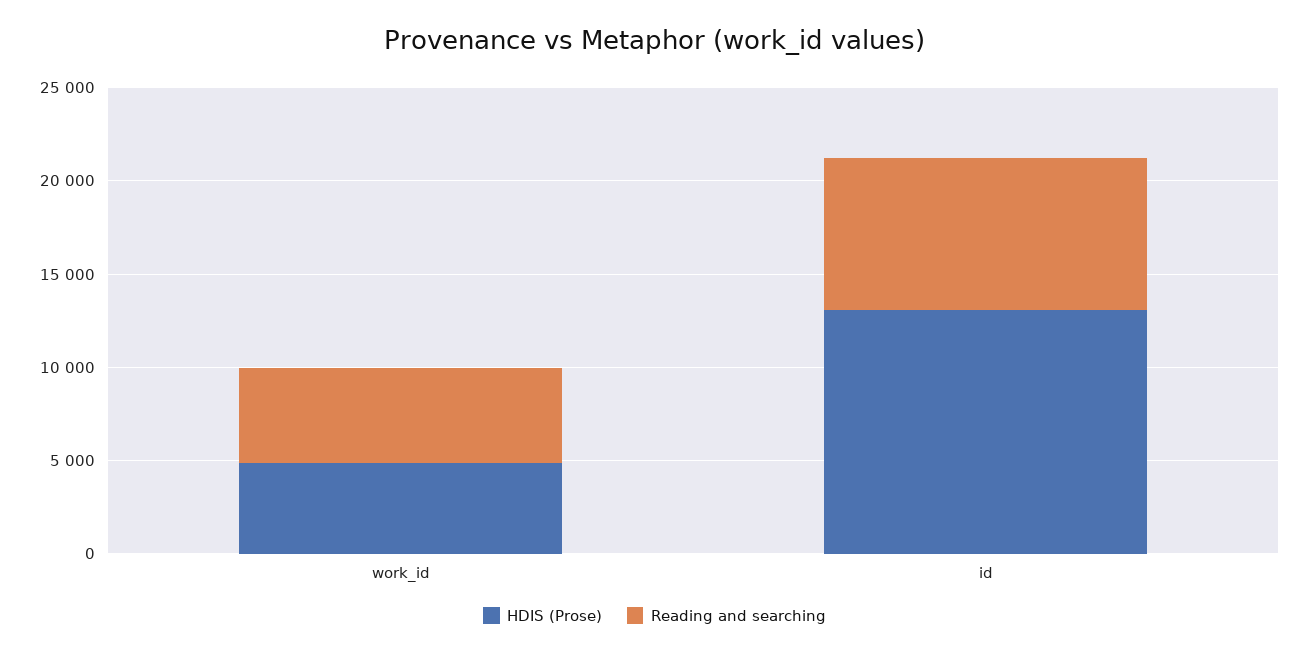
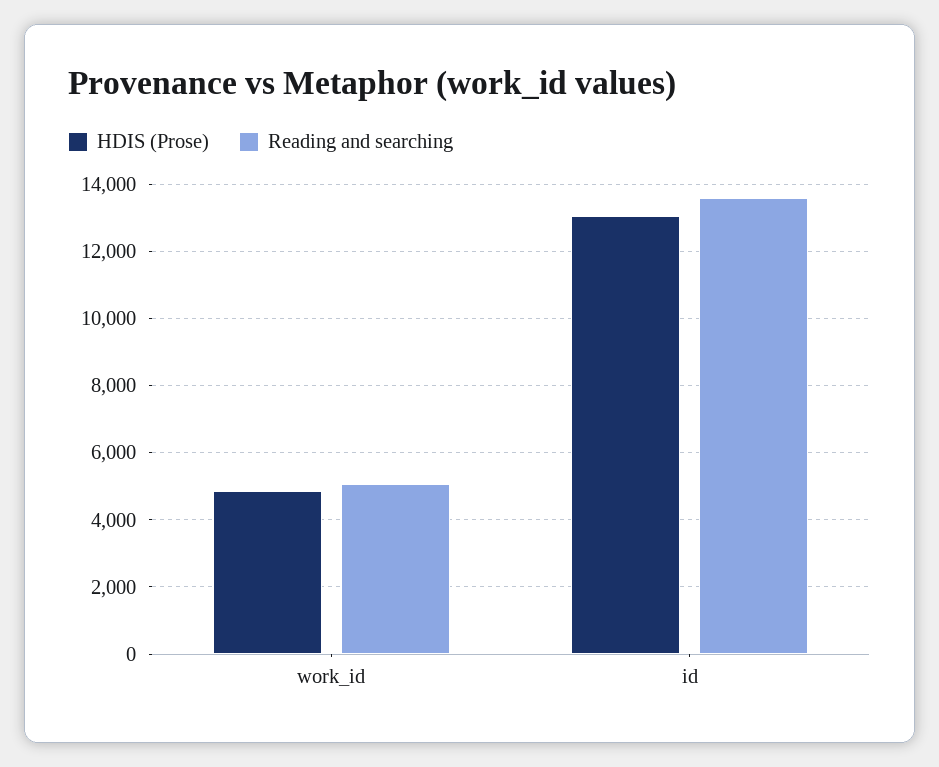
  {
    "HDIS (Prose)": {
      "work_id": 4800,
      "id": 13000
    },
    "Reading and searching": {
      "work_id": 5000,
-     "id": 8000
+     "id": 13600
    }
  }

